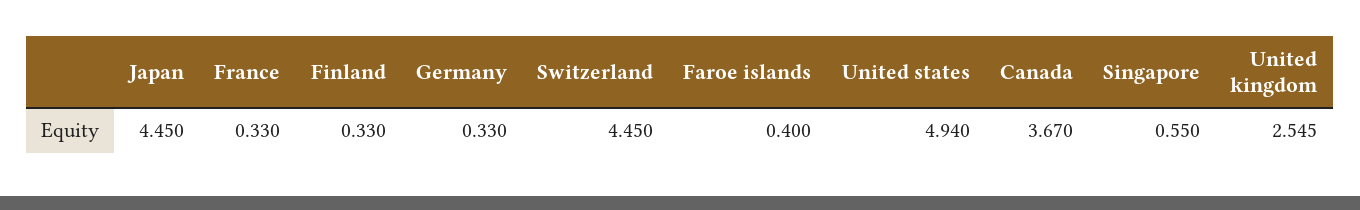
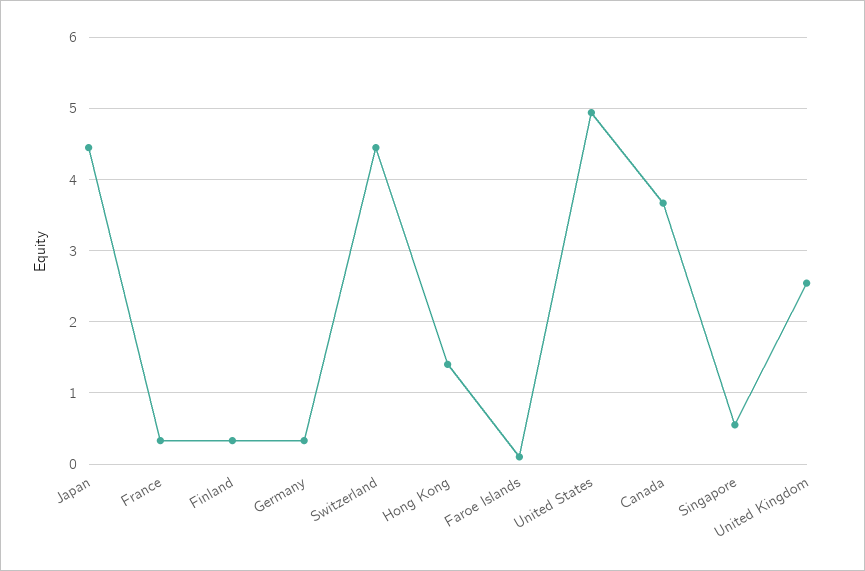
  {
    "Japan": 4.45,
    "France": 0.33,
    "Finland": 0.33,
    "Germany": 0.33,
    "Switzerland": 4.45,
-   "Faroe islands": 0.4,
+   "Faroe islands": 0.1,
    "United states": 4.94,
    "Canada": 3.67,
    "Singapore": 0.55,
-   "United kingdom": 2.545
+   "United kingdom": 2.545,
+   "Hong Kong": 1.4
  }

